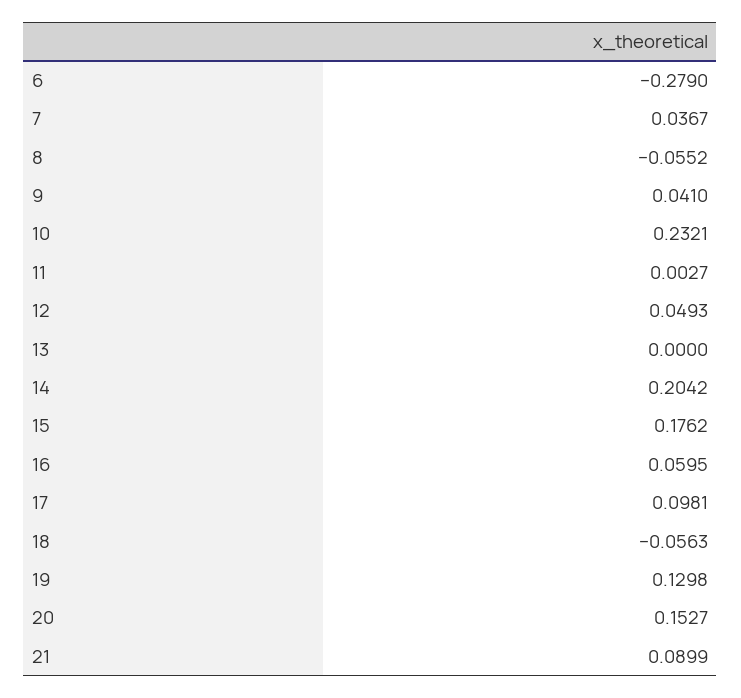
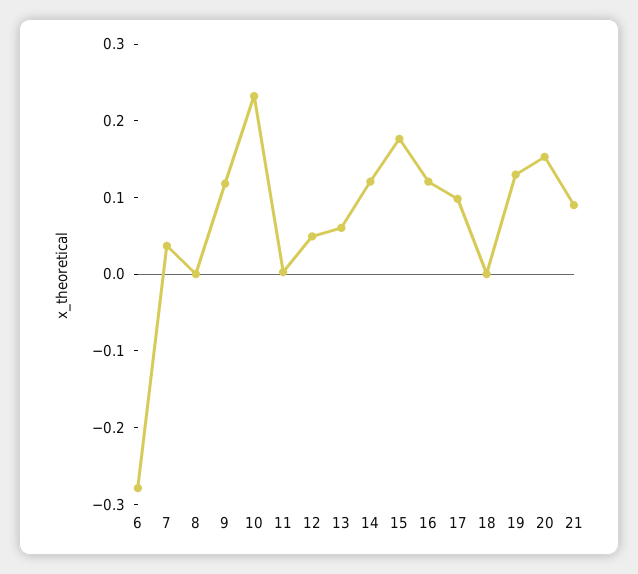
  {
    "6": -0.279,
    "7": 0.0367,
-   "8": -0.0552,
+   "8": 0,
-   "9": 0.041,
+   "9": 0.12,
    "10": 0.2321,
    "11": 0.0027,
    "12": 0.0493,
-   "13": 0,
+   "13": 0.06,
-   "14": 0.2042,
+   "14": 0.12,
    "15": 0.1762,
-   "16": 0.0595,
+   "16": 0.12,
    "17": 0.0981,
-   "18": -0.0563,
+   "18": 0,
    "19": 0.1298,
    "20": 0.1527,
    "21": 0.0899
  }

